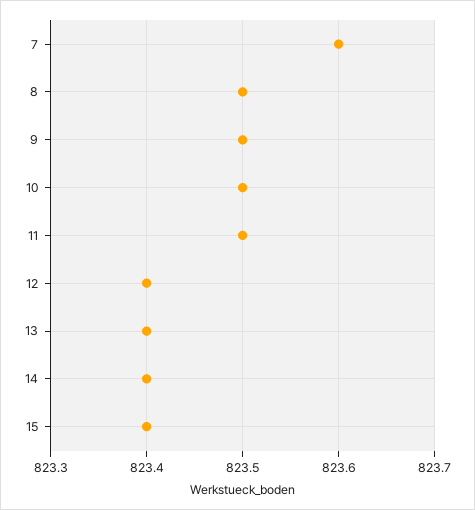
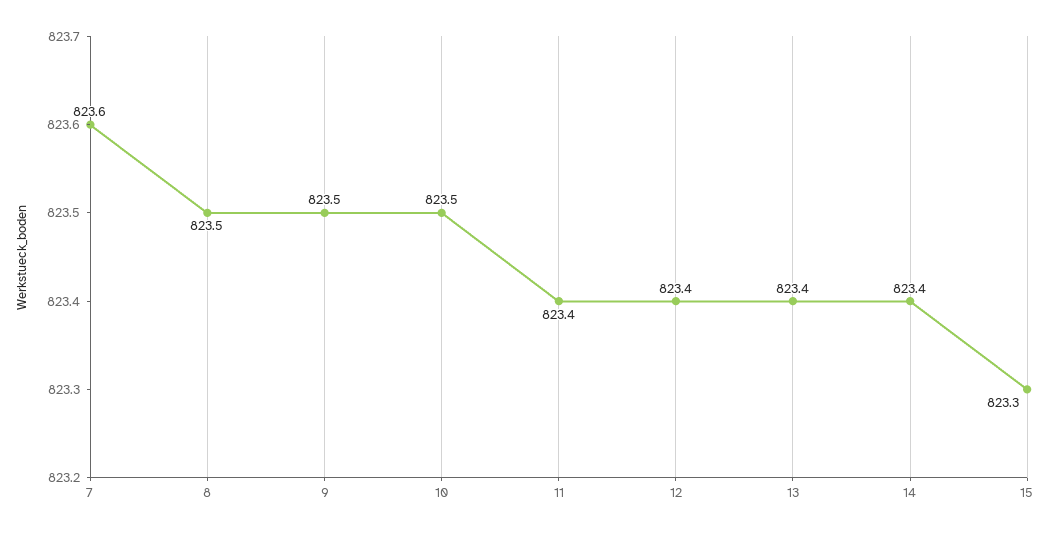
  {
    "7": 823.6,
    "8": 823.5,
    "9": 823.5,
    "10": 823.5,
-   "11": 823.5,
+   "11": 823.4,
    "12": 823.4,
    "13": 823.4,
    "14": 823.4,
-   "15": 823.4
+   "15": 823.3
  }

